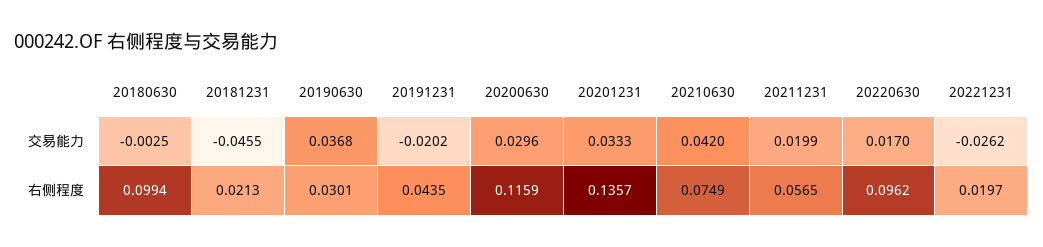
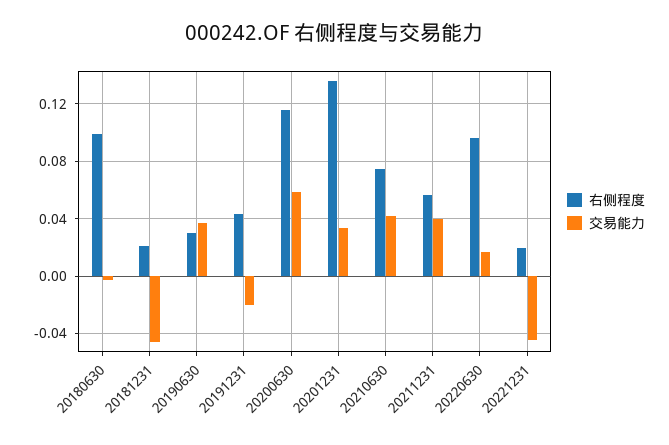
  {
    "交易能力": {
      "20180630": -0.0025,
      "20181231": -0.0455,
      "20190630": 0.0368,
      "20191231": -0.0202,
-     "20200630": 0.0296,
+     "20200630": 0.06,
      "20201231": 0.0333,
      "20210630": 0.042,
-     "20211231": 0.0199,
+     "20211231": 0.04,
      "20220630": 0.017,
-     "20221231": -0.0262
+     "20221231": -0.045
    },
    "右侧程度": {
      "20180630": 0.0994,
      "20181231": 0.0213,
      "20190630": 0.0301,
      "20191231": 0.0435,
      "20200630": 0.1159,
      "20201231": 0.1357,
      "20210630": 0.0749,
      "20211231": 0.0565,
      "20220630": 0.0962,
      "20221231": 0.0197
    }
  }

